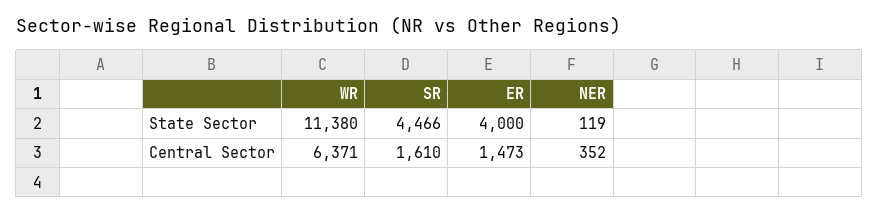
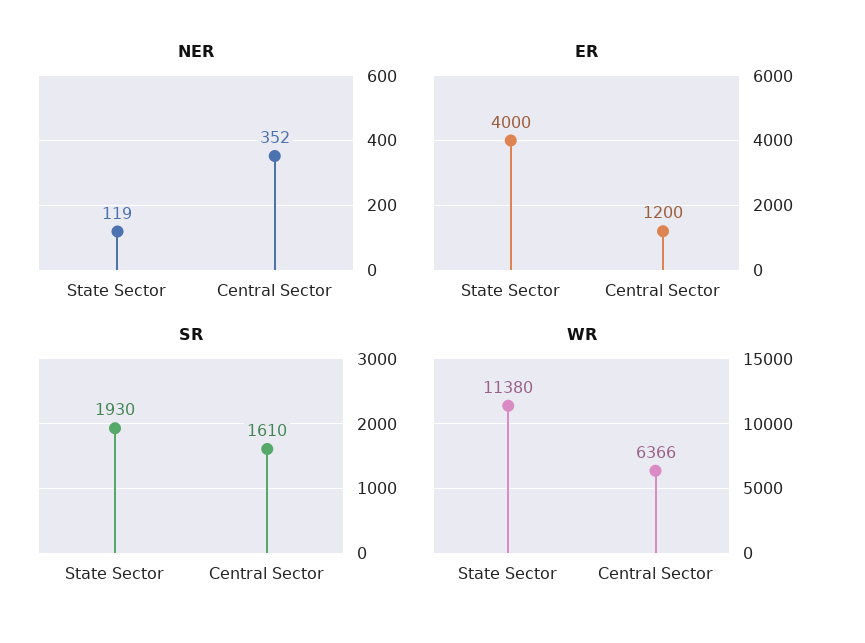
  {
    "WR": {
      "State Sector": 11380,
-     "Central Sector": 6371
+     "Central Sector": 6366
    },
    "SR": {
-     "State Sector": 4466,
+     "State Sector": 1930,
      "Central Sector": 1610
    },
    "ER": {
      "State Sector": 4000,
-     "Central Sector": 1473
+     "Central Sector": 1200
    },
    "NER": {
      "State Sector": 119,
      "Central Sector": 352
    }
  }

